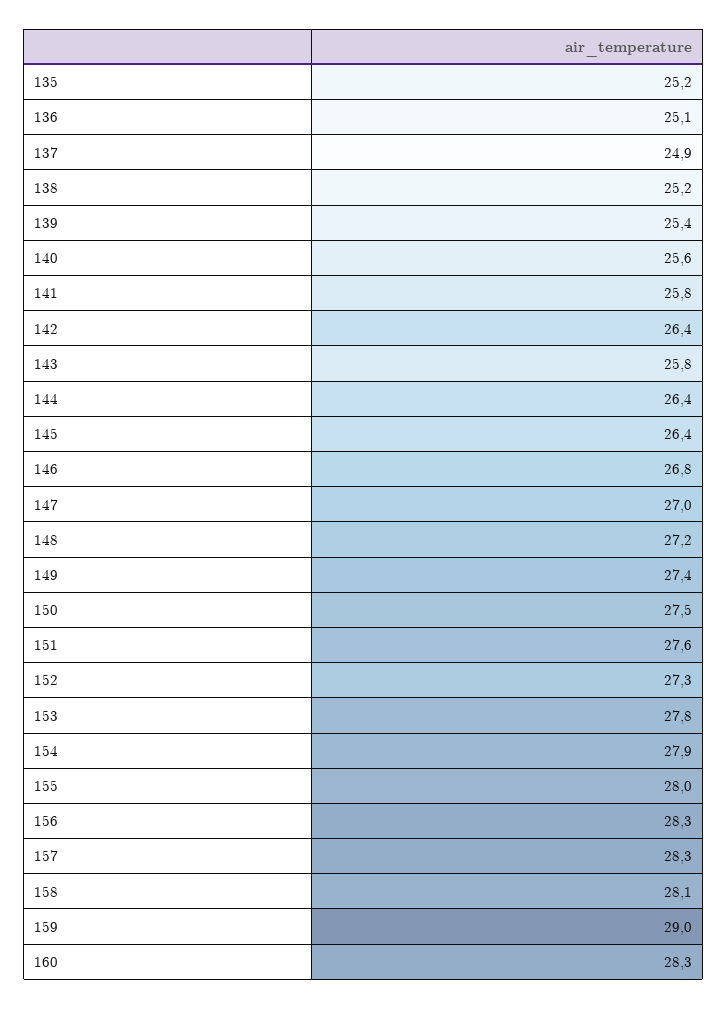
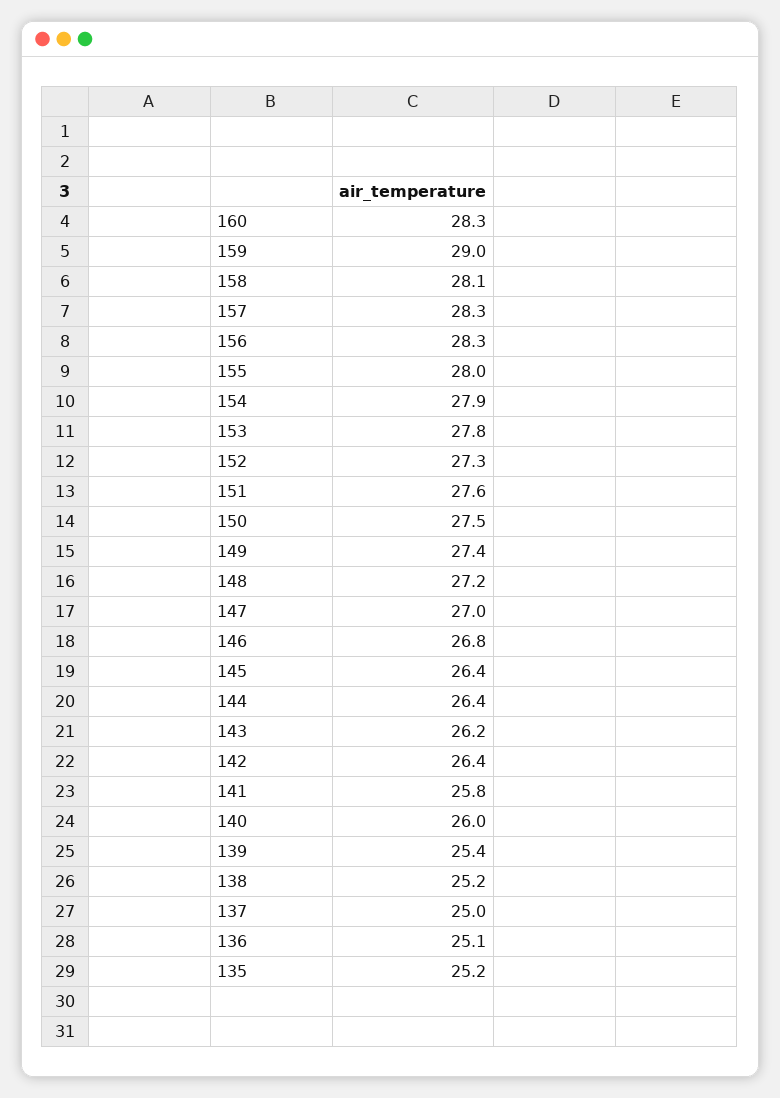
  {
    "135": 25.2,
    "136": 25.1,
-   "137": 24.9,
+   "137": 25,
    "138": 25.2,
    "139": 25.4,
-   "140": 25.6,
+   "140": 26,
    "141": 25.8,
    "142": 26.4,
-   "143": 25.8,
+   "143": 26.2,
    "144": 26.4,
    "145": 26.4,
    "146": 26.8,
    "147": 27,
    "148": 27.2,
    "149": 27.4,
    "150": 27.5,
    "151": 27.6,
    "152": 27.3,
    "153": 27.8,
    "154": 27.9,
    "155": 28,
    "156": 28.3,
    "157": 28.3,
    "158": 28.1,
    "159": 29,
    "160": 28.3
  }

